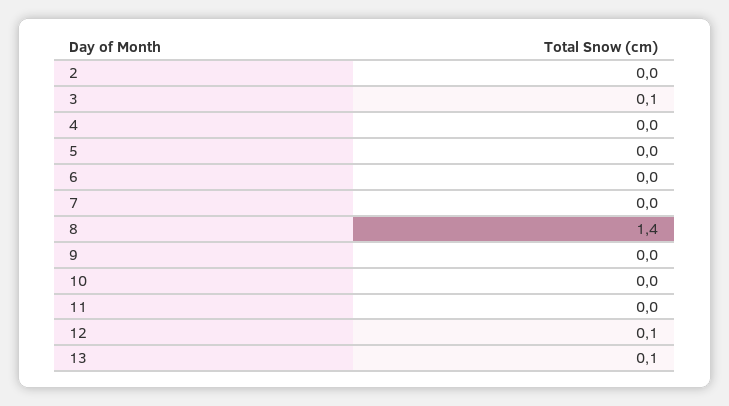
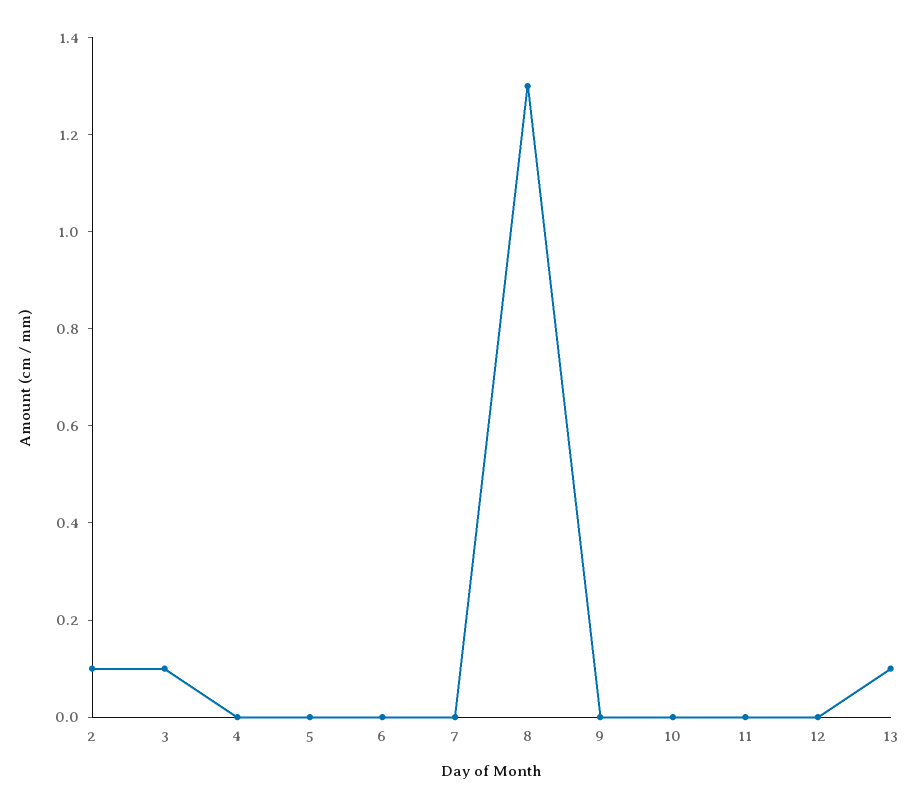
  {
-   "2": 0,
+   "2": 0.1,
    "3": 0.1,
    "4": 0,
    "5": 0,
    "6": 0,
    "7": 0,
-   "8": 1.4,
+   "8": 1.3,
    "9": 0,
    "10": 0,
    "11": 0,
-   "12": 0.1,
+   "12": 0,
    "13": 0.1
  }

